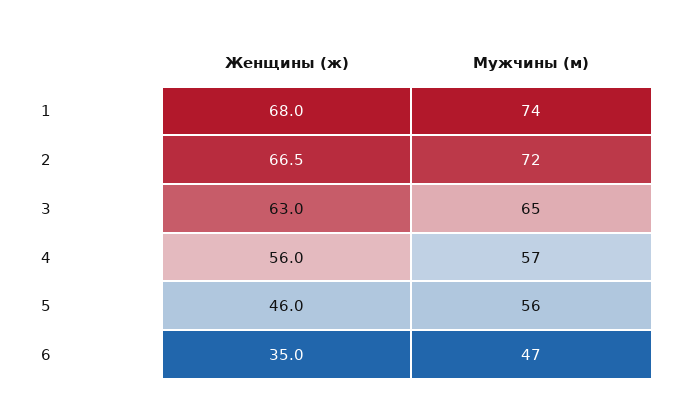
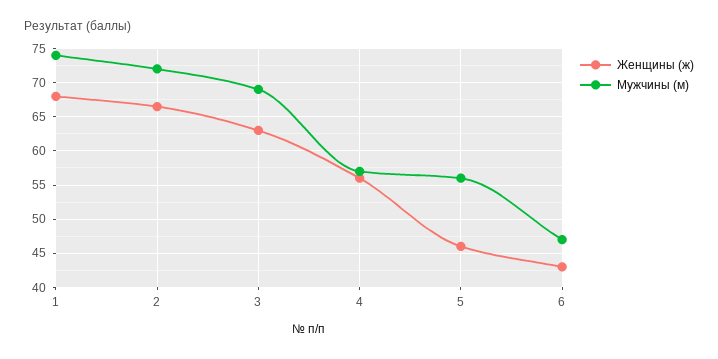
  {
    "Женщины (ж)": {
      "1": 68,
      "2": 66.5,
      "3": 63,
      "4": 56,
      "5": 46,
-     "6": 35
+     "6": 43
    },
    "Мужчины (м)": {
      "1": 74,
      "2": 72,
-     "3": 65,
+     "3": 69,
      "4": 57,
      "5": 56,
      "6": 47
    }
  }

